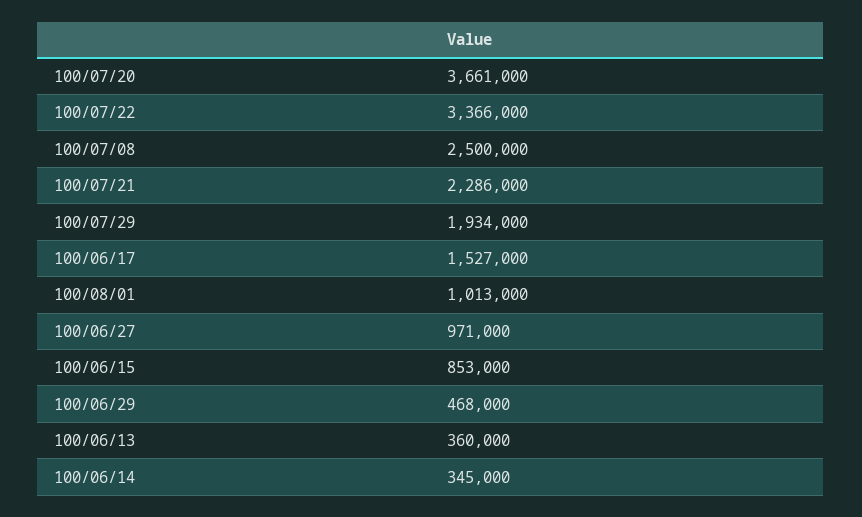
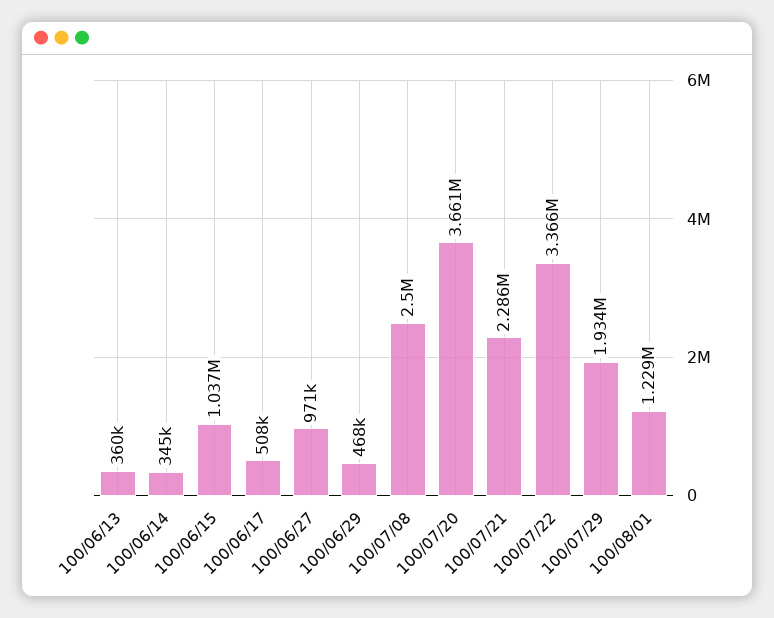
  {
    "100/07/20": 3661000,
    "100/07/22": 3366000,
    "100/07/08": 2500000,
    "100/07/21": 2286000,
    "100/07/29": 1934000,
-   "100/06/17": 1527000,
+   "100/06/17": 508000,
-   "100/08/01": 1013000,
+   "100/08/01": 1229000,
    "100/06/27": 971000,
-   "100/06/15": 853000,
+   "100/06/15": 1037000,
    "100/06/29": 468000,
    "100/06/13": 360000,
    "100/06/14": 345000
  }

